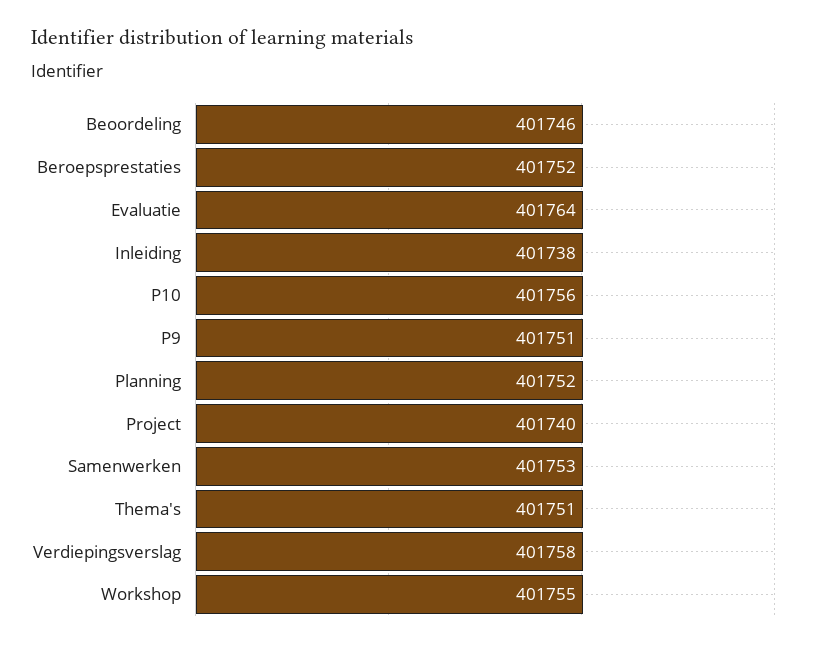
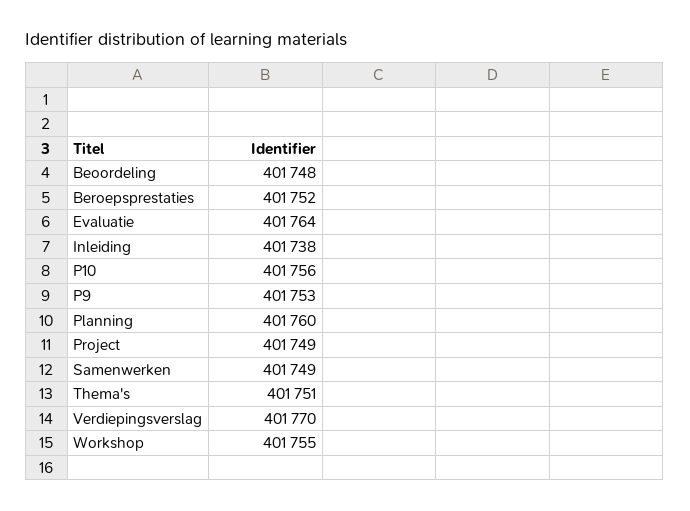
  {
-   "Beoordeling": 401746,
+   "Beoordeling": 401748,
    "Beroepsprestaties": 401752,
    "Evaluatie": 401764,
    "Inleiding": 401738,
    "P10": 401756,
-   "P9": 401751,
+   "P9": 401753,
-   "Planning": 401752,
+   "Planning": 401760,
-   "Project": 401740,
+   "Project": 401749,
-   "Samenwerken": 401753,
+   "Samenwerken": 401749,
    "Thema's": 401751,
-   "Verdiepingsverslag": 401758,
+   "Verdiepingsverslag": 401770,
    "Workshop": 401755
  }

